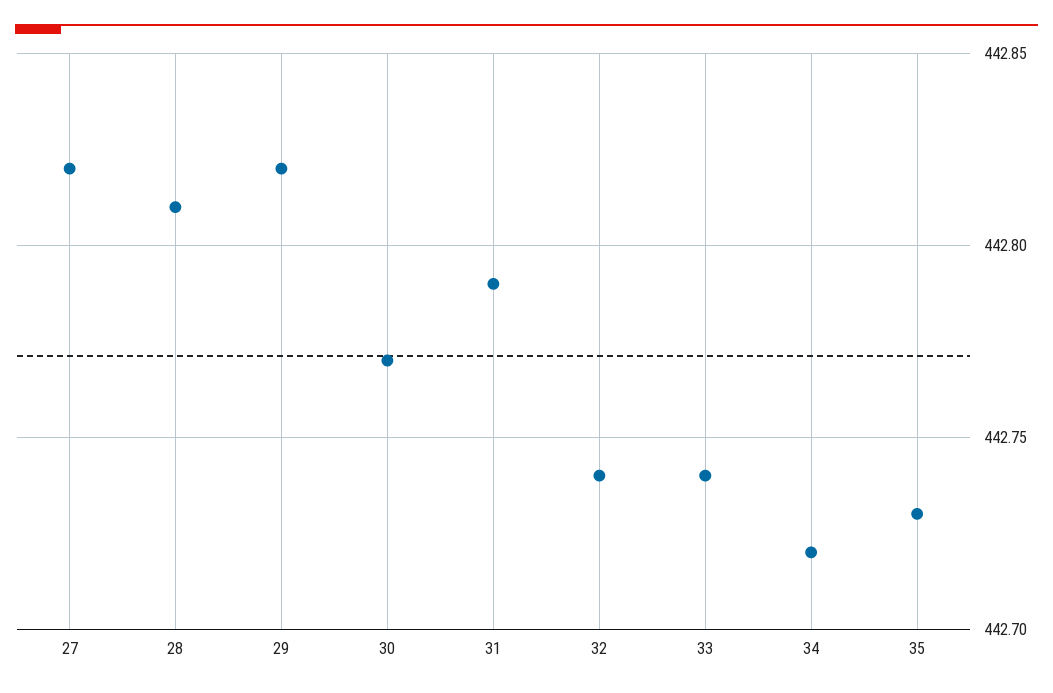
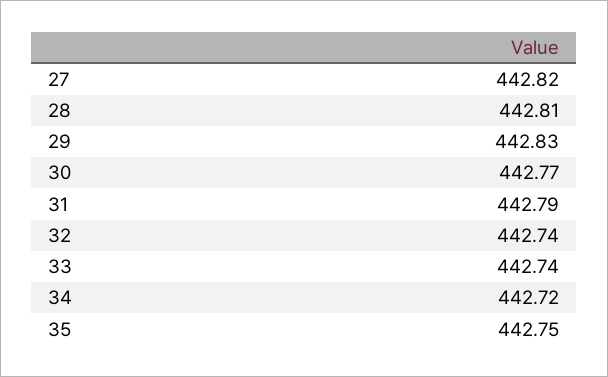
  {
    "27": 442.82,
    "28": 442.81,
-   "29": 442.82,
+   "29": 442.83,
    "30": 442.77,
    "31": 442.79,
    "32": 442.74,
    "33": 442.74,
    "34": 442.72,
-   "35": 442.73
+   "35": 442.75
  }

